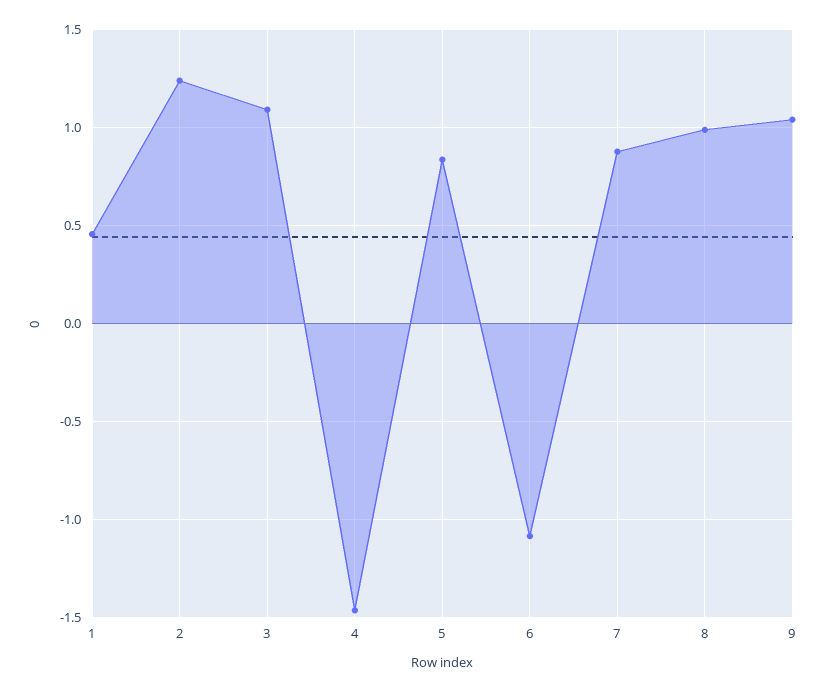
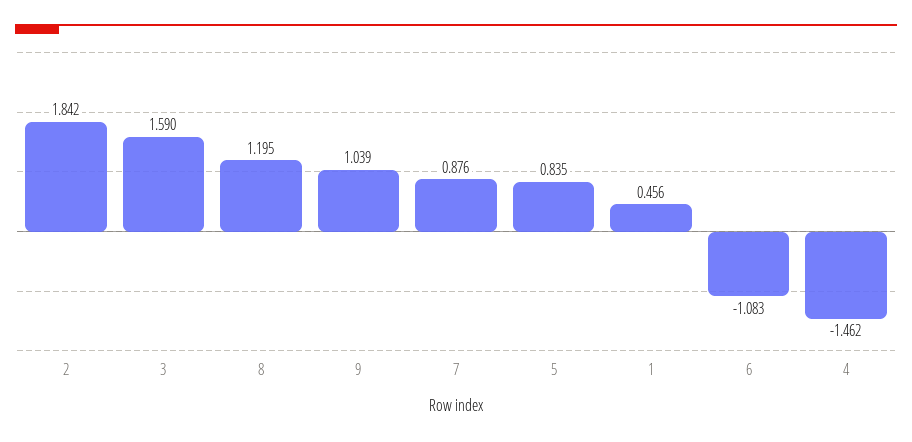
  {
    "1": 0.456,
-   "2": 1.25,
+   "2": 1.842,
-   "3": 1.1,
+   "3": 1.59,
    "4": -1.462,
    "5": 0.835,
    "6": -1.083,
    "7": 0.876,
-   "8": 1,
+   "8": 1.195,
    "9": 1.039
  }

